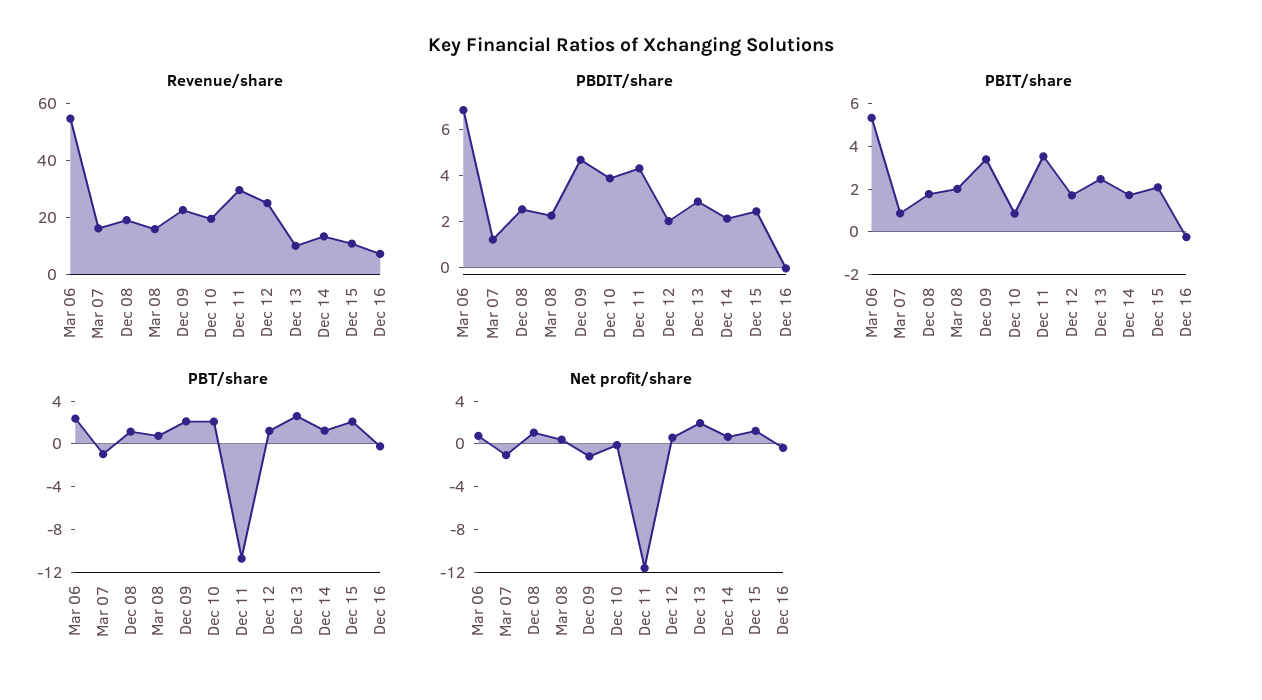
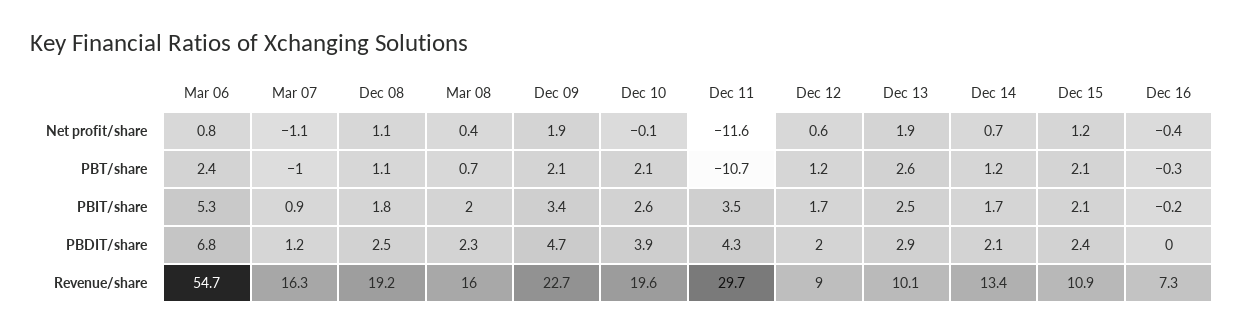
  {
    "Revenue/share": {
      "Mar 06": 54.7,
      "Mar 07": 16.3,
      "Dec 08": 19.2,
      "Mar 08": 16,
      "Dec 09": 22.7,
      "Dec 10": 19.6,
      "Dec 11": 29.7,
-     "Dec 12": 25,
+     "Dec 12": 9,
      "Dec 13": 10.1,
      "Dec 14": 13.4,
      "Dec 15": 10.9,
      "Dec 16": 7.3
    },
    "PBDIT/share": {
      "Mar 06": 6.8,
      "Mar 07": 1.2,
      "Dec 08": 2.5,
      "Mar 08": 2.3,
      "Dec 09": 4.7,
      "Dec 10": 3.9,
      "Dec 11": 4.3,
      "Dec 12": 2,
      "Dec 13": 2.9,
      "Dec 14": 2.1,
      "Dec 15": 2.4,
      "Dec 16": 0
    },
    "PBIT/share": {
      "Mar 06": 5.3,
      "Mar 07": 0.9,
      "Dec 08": 1.8,
      "Mar 08": 2,
      "Dec 09": 3.4,
-     "Dec 10": 1,
+     "Dec 10": 2.6,
      "Dec 11": 3.5,
      "Dec 12": 1.7,
      "Dec 13": 2.5,
      "Dec 14": 1.7,
      "Dec 15": 2.1,
      "Dec 16": -0.2
    },
    "PBT/share": {
      "Mar 06": 2.4,
      "Mar 07": -1,
      "Dec 08": 1.1,
      "Mar 08": 0.7,
      "Dec 09": 2.1,
      "Dec 10": 2.1,
      "Dec 11": -10.7,
      "Dec 12": 1.2,
      "Dec 13": 2.6,
      "Dec 14": 1.2,
      "Dec 15": 2.1,
      "Dec 16": -0.3
    },
    "Net profit/share": {
      "Mar 06": 0.8,
      "Mar 07": -1.1,
      "Dec 08": 1.1,
      "Mar 08": 0.4,
-     "Dec 09": -1,
+     "Dec 09": 1.9,
      "Dec 10": -0.1,
      "Dec 11": -11.6,
      "Dec 12": 0.6,
      "Dec 13": 1.9,
      "Dec 14": 0.7,
      "Dec 15": 1.2,
      "Dec 16": -0.4
    }
  }

